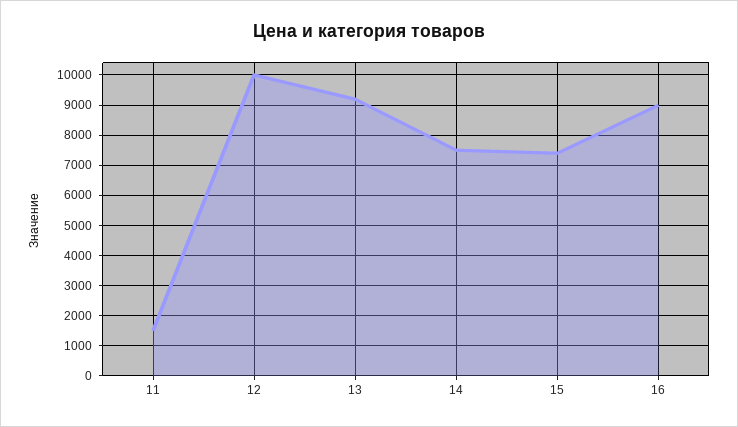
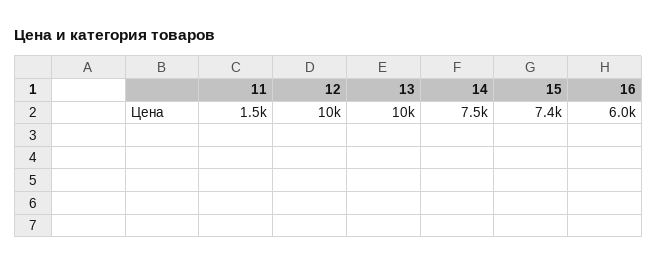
  {
    "11": 1500,
    "12": 10000,
-   "13": 9200,
+   "13": 10000,
    "14": 7500,
    "15": 7400,
-   "16": 9000
+   "16": 6000
  }

